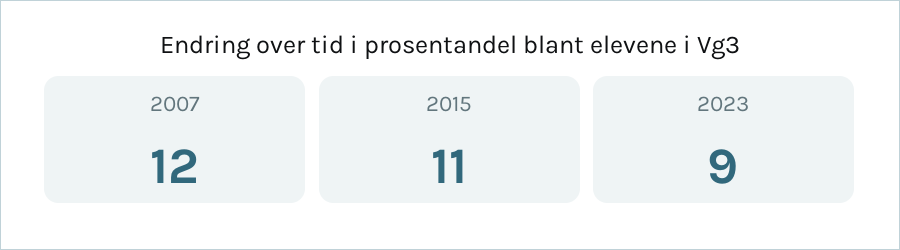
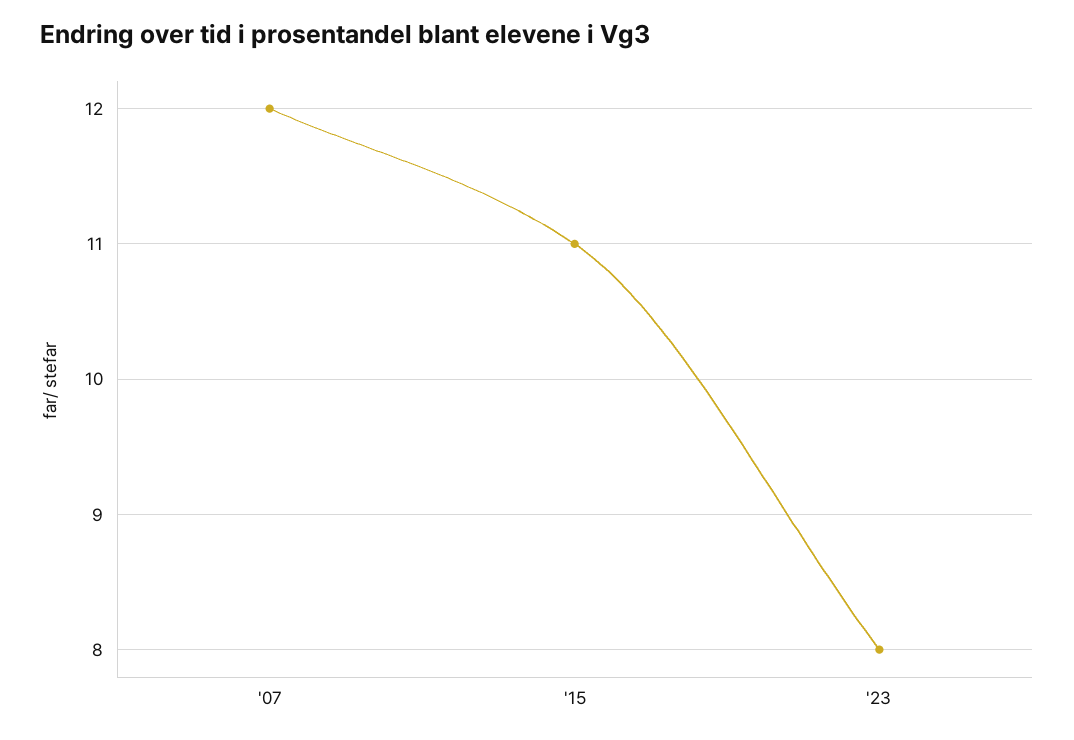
  {
    "2007": 12,
    "2015": 11,
-   "2023": 9
+   "2023": 8
  }

